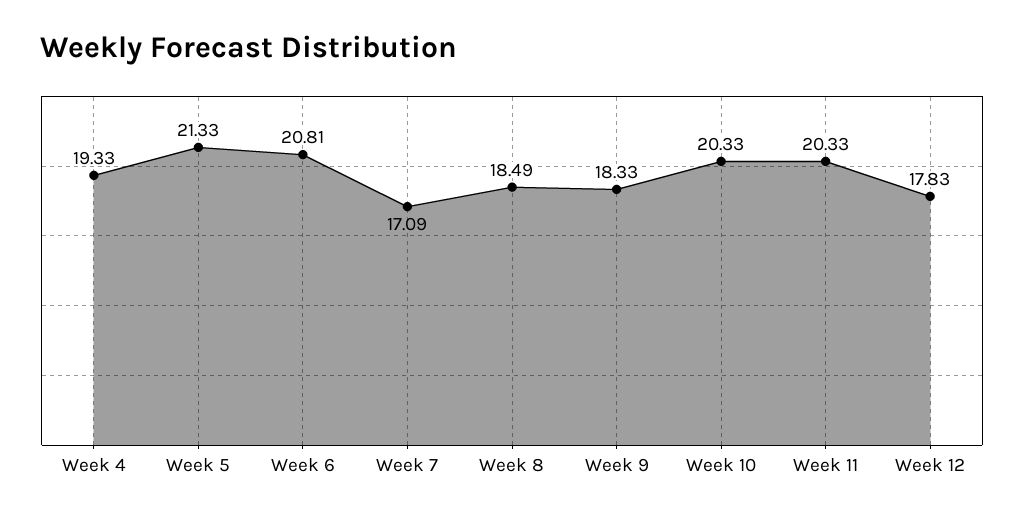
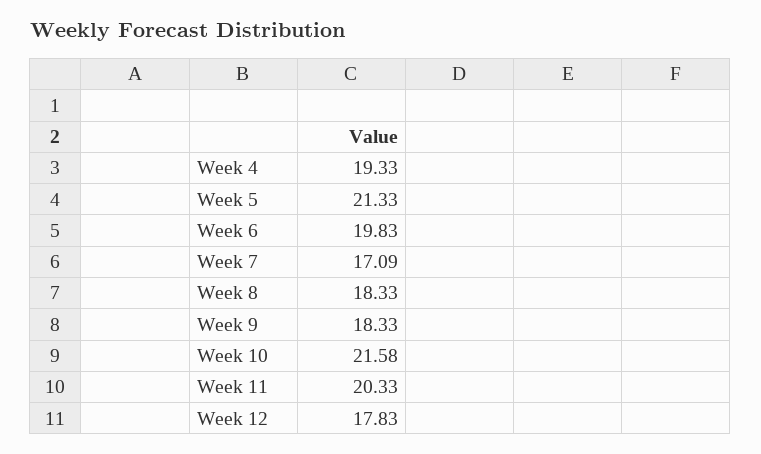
  {
    "Week 4": 19.33,
    "Week 5": 21.33,
-   "Week 6": 20.81,
+   "Week 6": 19.83,
    "Week 7": 17.09,
-   "Week 8": 18.49,
+   "Week 8": 18.33,
    "Week 9": 18.33,
-   "Week 10": 20.33,
+   "Week 10": 21.58,
    "Week 11": 20.33,
    "Week 12": 17.83
  }

